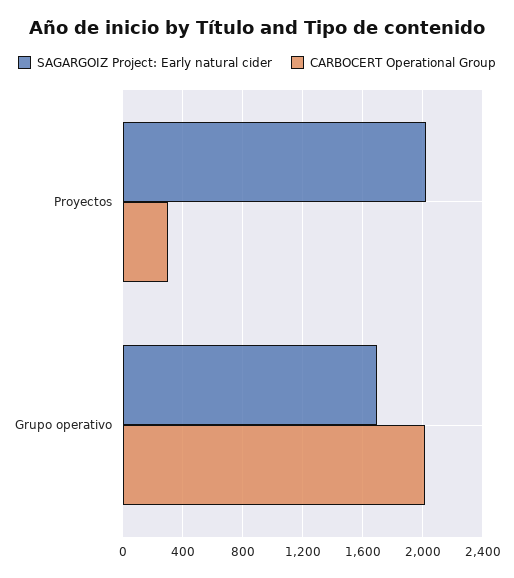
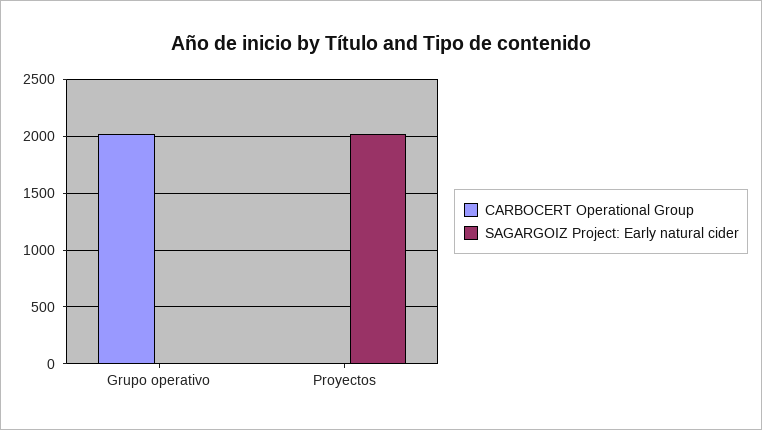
  {
    "SAGARGOIZ Project: Early natural cider": {
      "Proyectos": 2000,
-     "Grupo operativo": 1700
+     "Grupo operativo": 0
    },
    "CARBOCERT Operational Group": {
-     "Proyectos": 300,
+     "Proyectos": 0,
      "Grupo operativo": 2000
    }
  }

